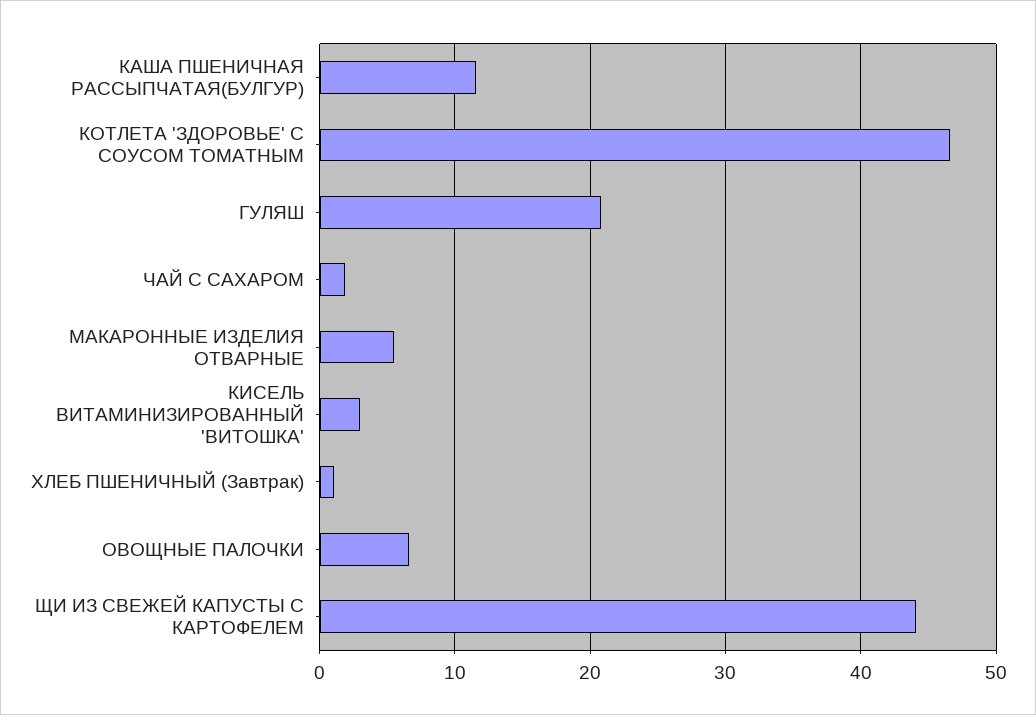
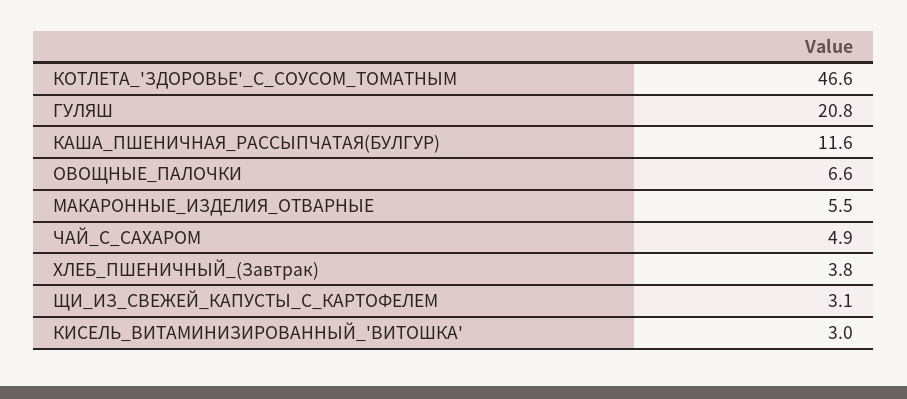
  {
    "КАША ПШЕНИЧНАЯ РАССЫПЧАТАЯ(БУЛГУР)": 11.6,
    "КОТЛЕТА 'ЗДОРОВЬЕ' С СОУСОМ ТОМАТНЫМ": 46.6,
    "ГУЛЯШ": 20.8,
-   "ЧАЙ С САХАРОМ": 2,
+   "ЧАЙ С САХАРОМ": 4.9,
    "МАКАРОННЫЕ ИЗДЕЛИЯ ОТВАРНЫЕ": 5.5,
    "КИСЕЛЬ ВИТАМИНИЗИРОВАННЫЙ 'ВИТОШКА'": 3,
-   "ХЛЕБ ПШЕНИЧНЫЙ (Завтрак)": 1,
+   "ХЛЕБ ПШЕНИЧНЫЙ (Завтрак)": 3.8,
    "ОВОЩНЫЕ ПАЛОЧКИ": 6.6,
-   "ЩИ ИЗ СВЕЖЕЙ КАПУСТЫ С КАРТОФЕЛЕМ": 44
+   "ЩИ ИЗ СВЕЖЕЙ КАПУСТЫ С КАРТОФЕЛЕМ": 3.1
  }

